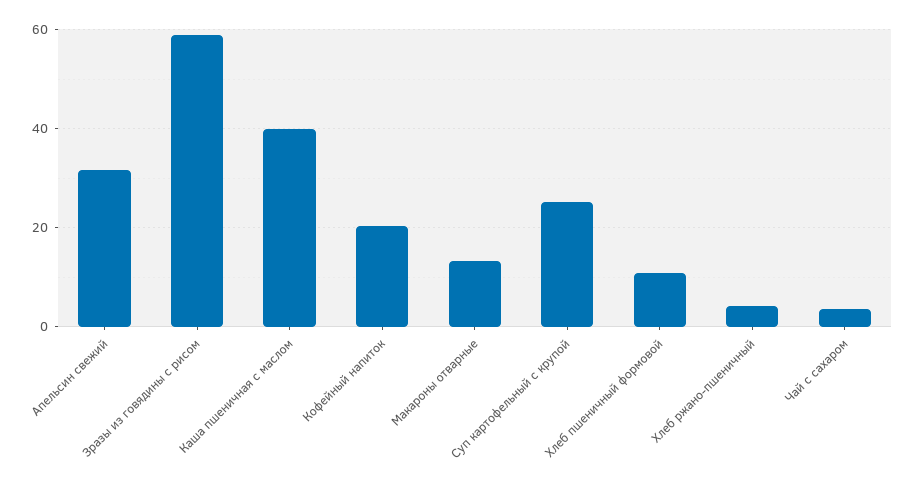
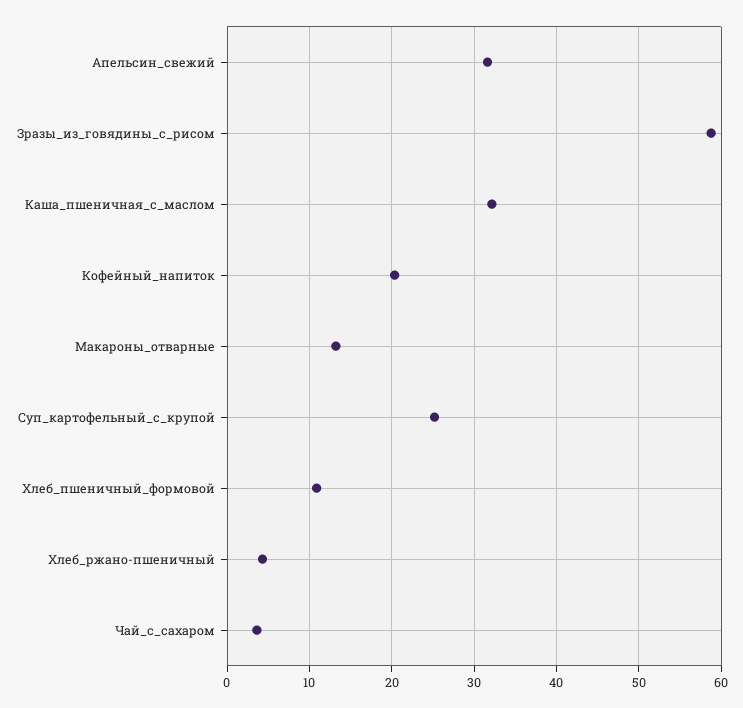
  {
    "Апельсин свежий": 32,
    "Зразы из говядины с рисом": 59,
-   "Каша пшеничная с маслом": 40,
+   "Каша пшеничная с маслом": 32,
    "Кофейный напиток": 20,
    "Макароны отварные": 13,
    "Суп картофельный с крупой": 25,
    "Хлеб пшеничный формовой": 11,
    "Хлеб ржано-пшеничный": 4,
    "Чай с сахаром": 4
  }

